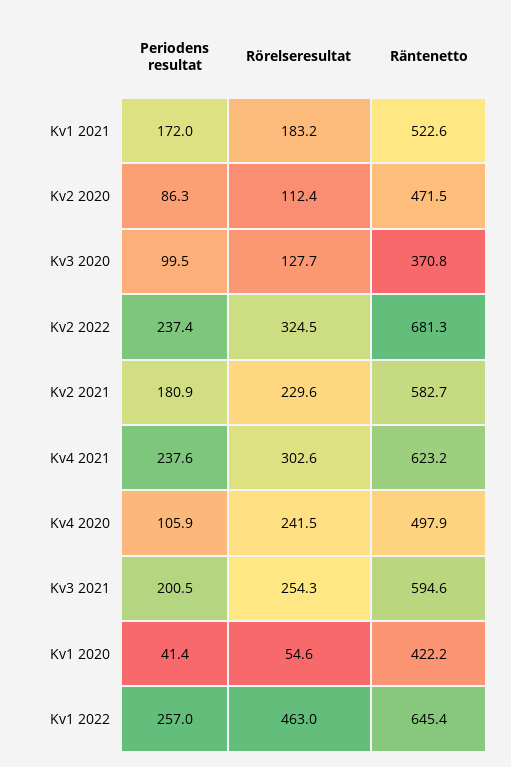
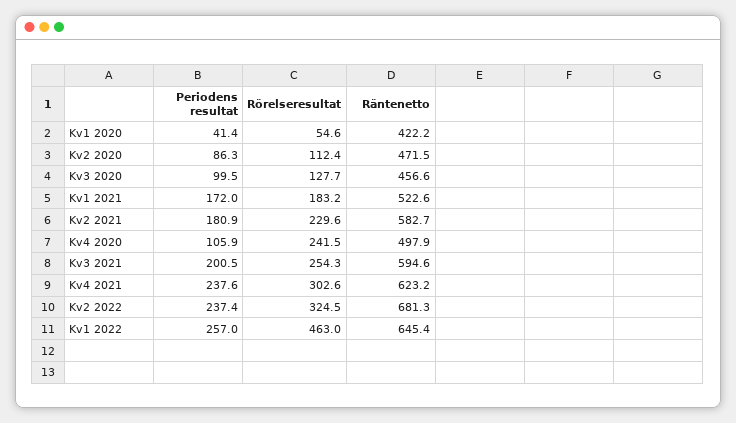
  {
    "Periodens resultat": {
      "Kv1 2021": 172,
      "Kv2 2020": 86.3,
      "Kv3 2020": 99.5,
      "Kv2 2022": 237.4,
      "Kv2 2021": 180.9,
      "Kv4 2021": 237.6,
      "Kv4 2020": 105.9,
      "Kv3 2021": 200.5,
      "Kv1 2020": 41.4,
      "Kv1 2022": 257
    },
    "Rörelseresultat": {
      "Kv1 2021": 183.2,
      "Kv2 2020": 112.4,
      "Kv3 2020": 127.7,
      "Kv2 2022": 324.5,
      "Kv2 2021": 229.6,
      "Kv4 2021": 302.6,
      "Kv4 2020": 241.5,
      "Kv3 2021": 254.3,
      "Kv1 2020": 54.6,
      "Kv1 2022": 463
    },
    "Räntenetto": {
      "Kv1 2021": 522.6,
      "Kv2 2020": 471.5,
-     "Kv3 2020": 370.8,
+     "Kv3 2020": 456.6,
      "Kv2 2022": 681.3,
      "Kv2 2021": 582.7,
      "Kv4 2021": 623.2,
      "Kv4 2020": 497.9,
      "Kv3 2021": 594.6,
      "Kv1 2020": 422.2,
      "Kv1 2022": 645.4
    }
  }

